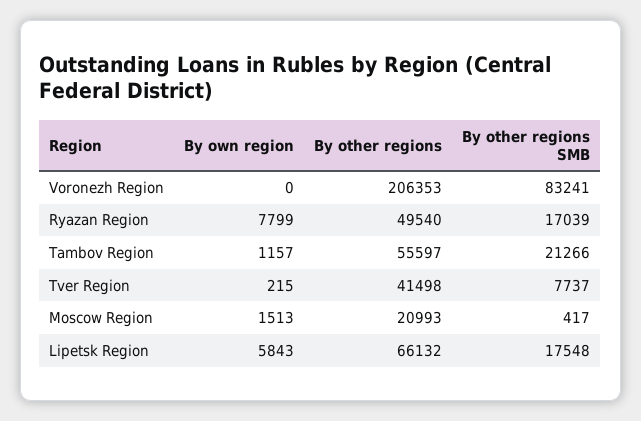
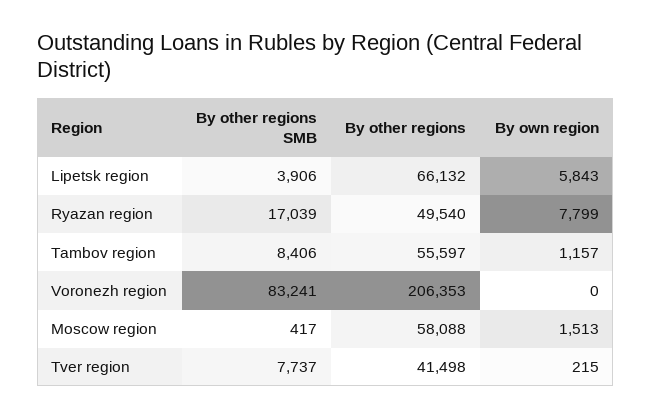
  {
    "By own region": {
      "Voronezh Region": 0,
      "Ryazan Region": 7799,
      "Tambov Region": 1157,
      "Tver Region": 215,
      "Moscow Region": 1513,
      "Lipetsk Region": 5843
    },
    "By other regions": {
      "Voronezh Region": 206353,
      "Ryazan Region": 49540,
      "Tambov Region": 55597,
      "Tver Region": 41498,
-     "Moscow Region": 20993,
+     "Moscow Region": 58088,
      "Lipetsk Region": 66132
    },
    "By other regions SMB": {
      "Voronezh Region": 83241,
      "Ryazan Region": 17039,
-     "Tambov Region": 21266,
+     "Tambov Region": 8406,
      "Tver Region": 7737,
      "Moscow Region": 417,
-     "Lipetsk Region": 17548
+     "Lipetsk Region": 3906
    }
  }

